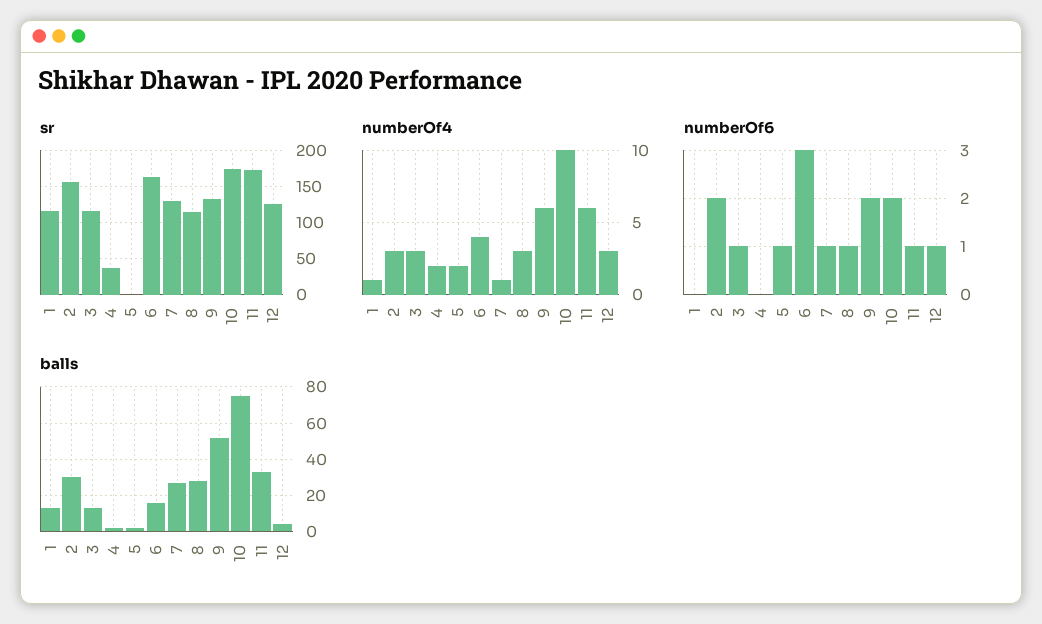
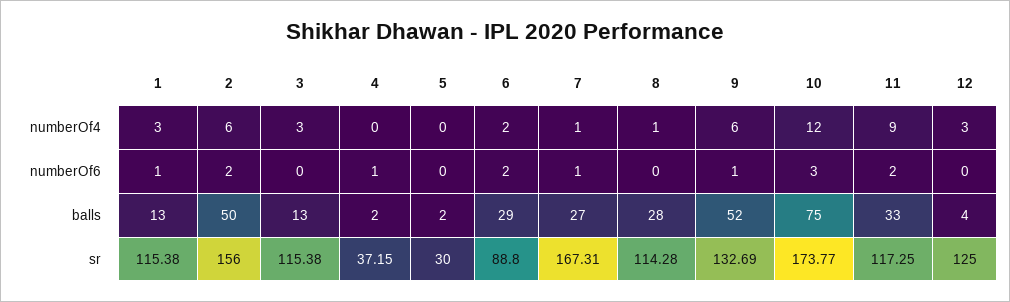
  {
    "sr": {
      "1": 115.38,
      "2": 156,
      "3": 115.38,
      "4": 37.15,
-     "5": 0,
+     "5": 30,
-     "6": 160,
+     "6": 88.8,
-     "7": 130,
+     "7": 167.31,
      "8": 114.28,
      "9": 132.69,
      "10": 173.77,
-     "11": 170,
+     "11": 117.25,
      "12": 125
    },
    "numberOf4": {
-     "1": 1,
+     "1": 3,
-     "2": 3,
+     "2": 6,
      "3": 3,
-     "4": 2,
+     "4": 0,
-     "5": 2,
+     "5": 0,
-     "6": 4,
+     "6": 2,
      "7": 1,
-     "8": 3,
+     "8": 1,
      "9": 6,
-     "10": 10,
+     "10": 12,
-     "11": 6,
+     "11": 9,
      "12": 3
    },
    "numberOf6": {
-     "1": 0,
+     "1": 1,
      "2": 2,
-     "3": 1,
+     "3": 0,
-     "4": 0,
+     "4": 1,
-     "5": 1,
+     "5": 0,
-     "6": 3,
+     "6": 2,
      "7": 1,
-     "8": 1,
+     "8": 0,
-     "9": 2,
+     "9": 1,
-     "10": 2,
+     "10": 3,
-     "11": 1,
+     "11": 2,
-     "12": 1
+     "12": 0
    },
    "balls": {
      "1": 13,
-     "2": 30,
+     "2": 50,
      "3": 13,
      "4": 2,
      "5": 2,
-     "6": 15,
+     "6": 29,
      "7": 27,
      "8": 28,
      "9": 52,
      "10": 75,
      "11": 33,
      "12": 4
    }
  }

